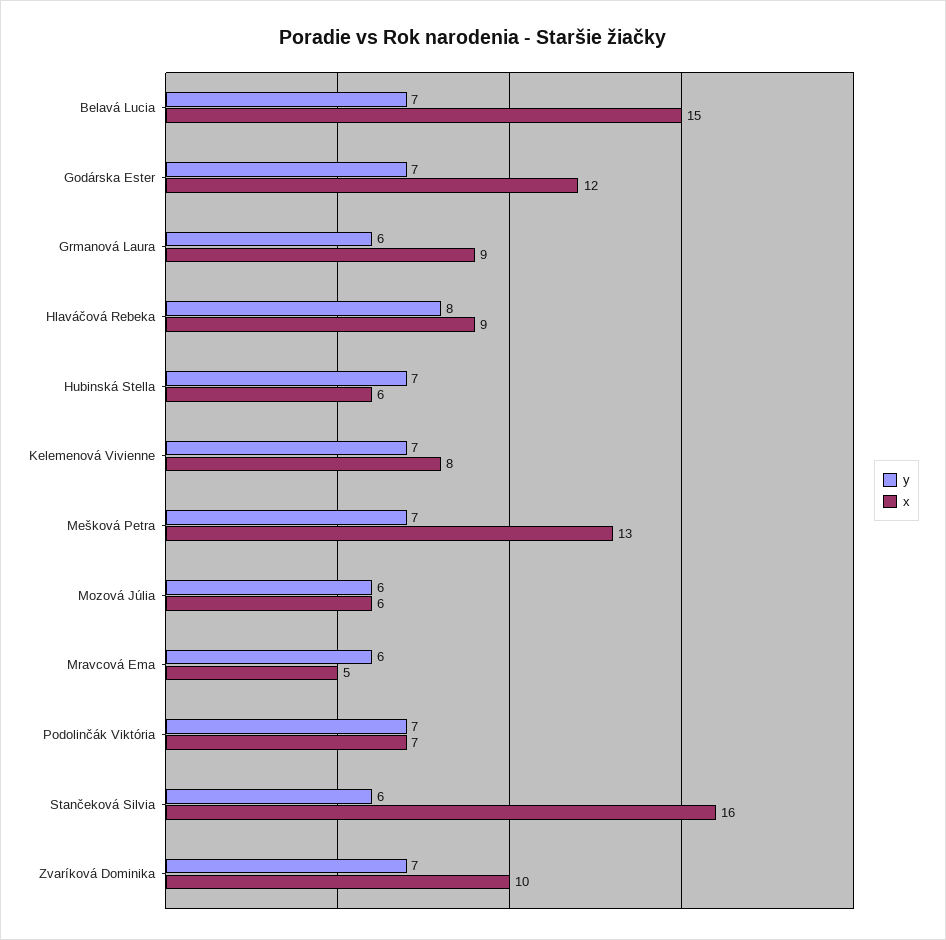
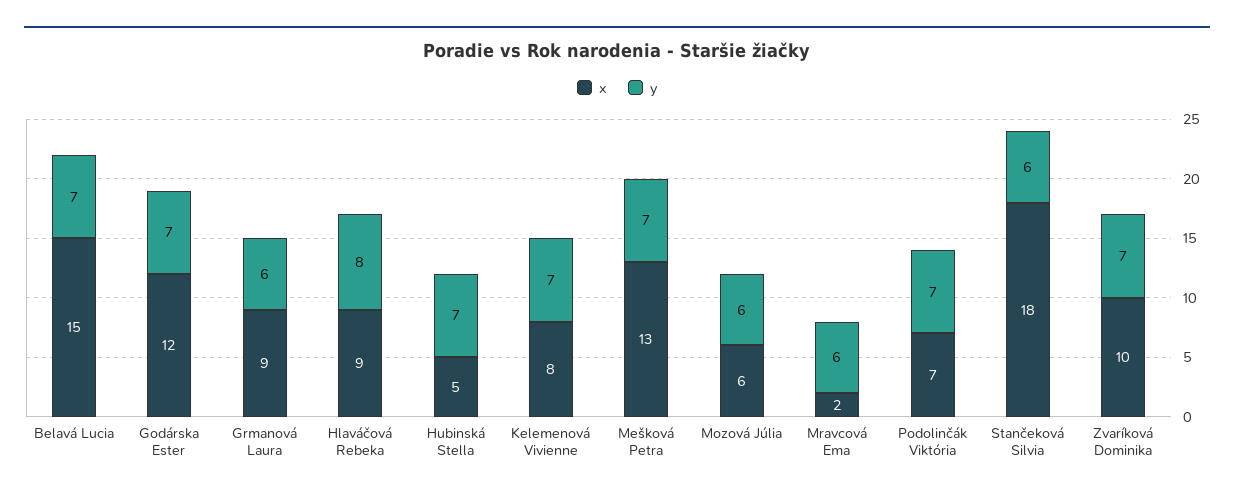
  {
    "y": {
      "Belavá Lucia": 7,
      "Godárska Ester": 7,
      "Grmanová Laura": 6,
      "Hlaváčová Rebeka": 8,
      "Hubinská Stella": 7,
      "Kelemenová Vivienne": 7,
      "Mešková Petra": 7,
      "Mozová Júlia": 6,
      "Mravcová Ema": 6,
      "Podolinčák Viktória": 7,
      "Stančeková Silvia": 6,
      "Zvaríková Dominika": 7
    },
    "x": {
      "Belavá Lucia": 15,
      "Godárska Ester": 12,
      "Grmanová Laura": 9,
      "Hlaváčová Rebeka": 9,
-     "Hubinská Stella": 6,
+     "Hubinská Stella": 5,
      "Kelemenová Vivienne": 8,
      "Mešková Petra": 13,
      "Mozová Júlia": 6,
-     "Mravcová Ema": 5,
+     "Mravcová Ema": 2,
      "Podolinčák Viktória": 7,
-     "Stančeková Silvia": 16,
+     "Stančeková Silvia": 18,
      "Zvaríková Dominika": 10
    }
  }

